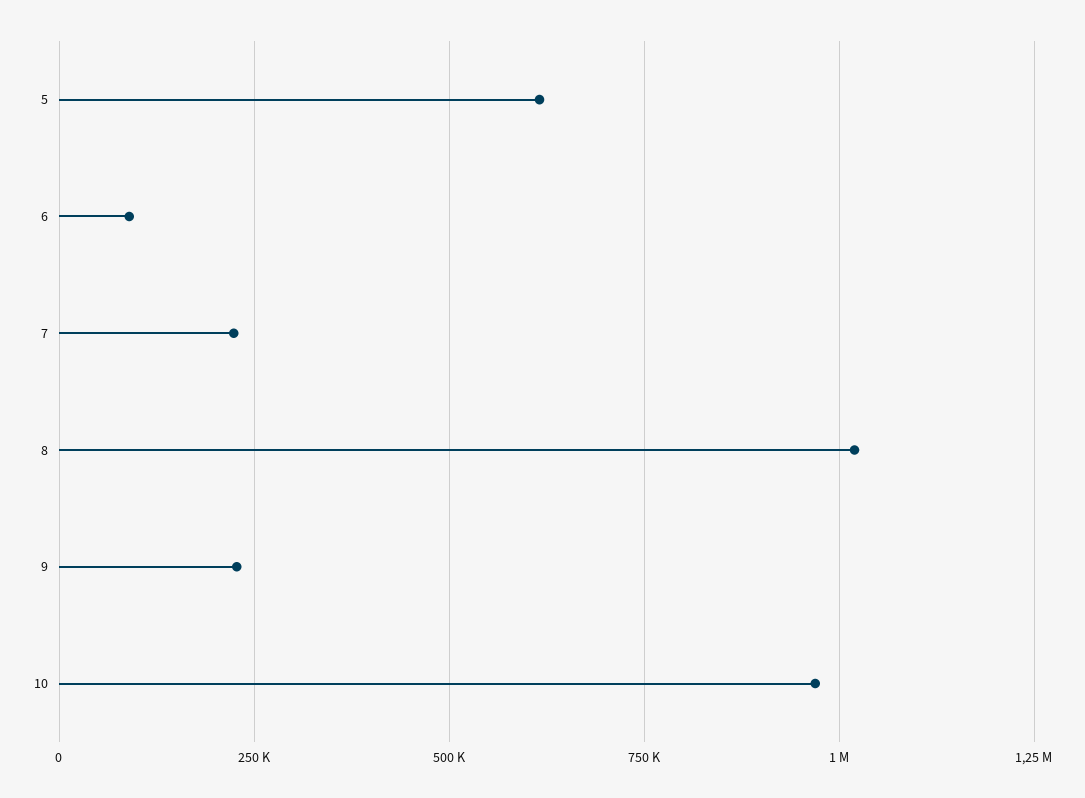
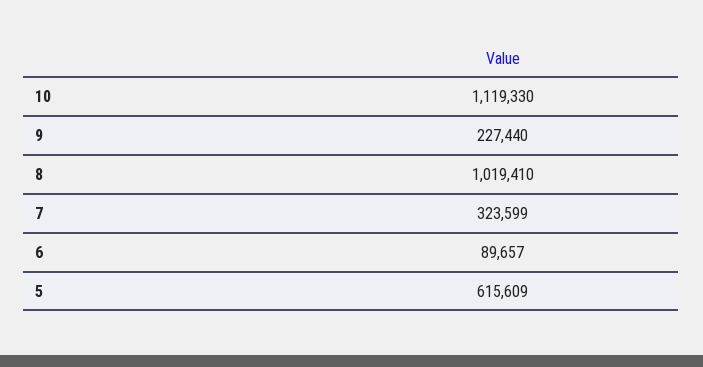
  {
    "5": 615609,
    "6": 89657,
-   "7": 225000,
+   "7": 323599,
    "8": 1019410,
    "9": 227440,
-   "10": 975000
+   "10": 1119330
  }

